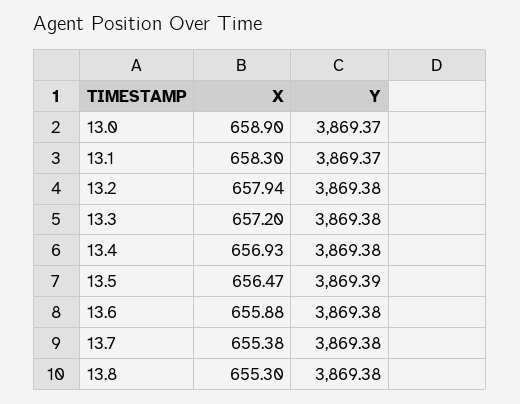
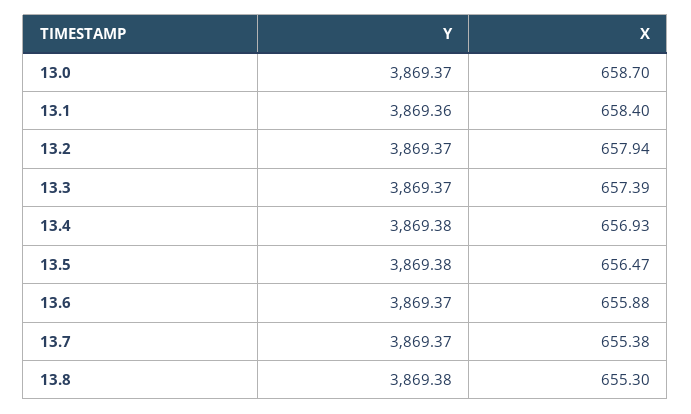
  {
    "X": {
-     "13.0": 658.9,
+     "13.0": 658.7,
-     "13.1": 658.3,
+     "13.1": 658.4,
      "13.2": 657.94,
-     "13.3": 657.2,
+     "13.3": 657.39,
      "13.4": 656.93,
      "13.5": 656.47,
      "13.6": 655.88,
      "13.7": 655.38,
      "13.8": 655.3
    },
    "Y": {
      "13.0": 3869.37,
-     "13.1": 3869.37,
+     "13.1": 3869.36,
-     "13.2": 3869.38,
+     "13.2": 3869.37,
-     "13.3": 3869.38,
+     "13.3": 3869.37,
      "13.4": 3869.38,
-     "13.5": 3869.39,
+     "13.5": 3869.38,
-     "13.6": 3869.38,
+     "13.6": 3869.37,
-     "13.7": 3869.38,
+     "13.7": 3869.37,
      "13.8": 3869.38
    }
  }

